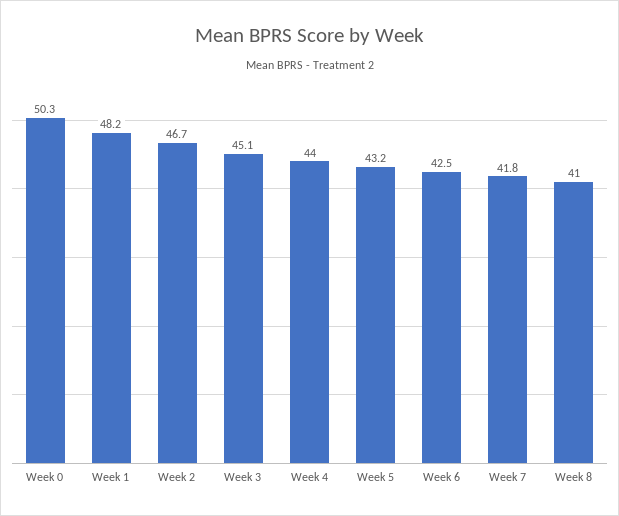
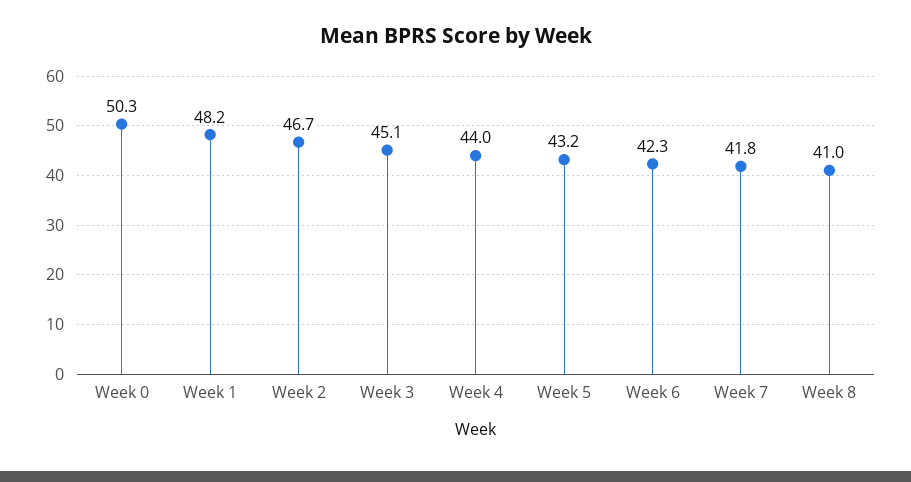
  {
    "Week 0": 50.3,
    "Week 1": 48.2,
    "Week 2": 46.7,
    "Week 3": 45.1,
    "Week 4": 44,
    "Week 5": 43.2,
-   "Week 6": 42.5,
+   "Week 6": 42.3,
    "Week 7": 41.8,
    "Week 8": 41
  }

